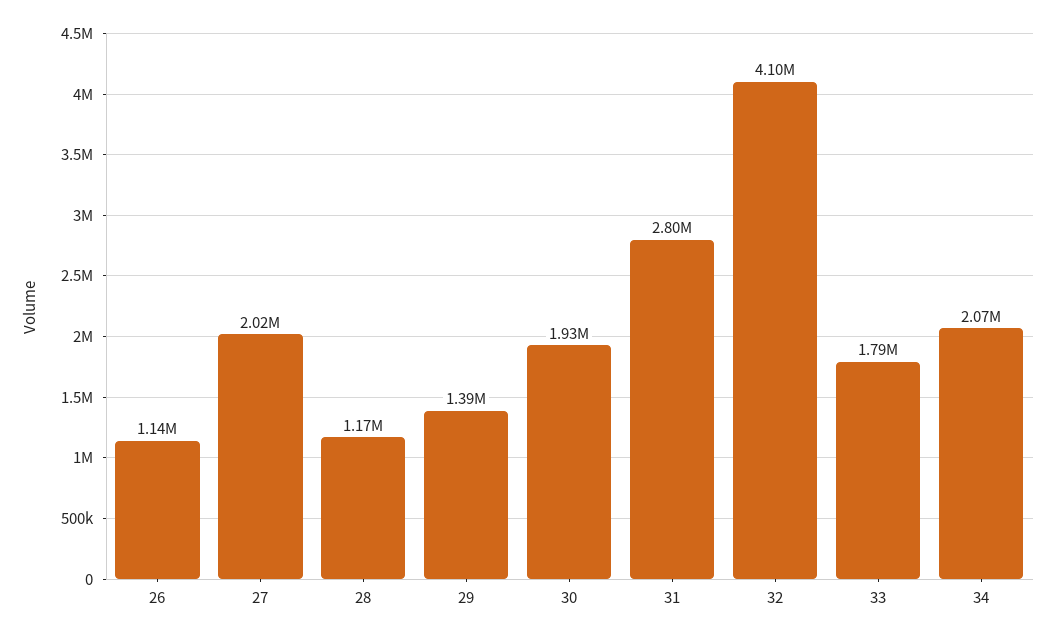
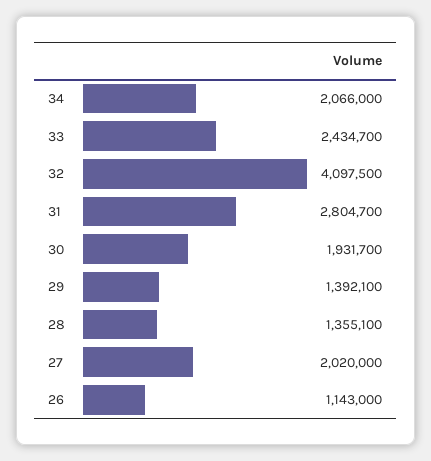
  {
    "26": 1143000,
    "27": 2020000,
-   "28": 1170000,
+   "28": 1355100,
    "29": 1392100,
    "30": 1931700,
    "31": 2804700,
    "32": 4097500,
-   "33": 1790000,
+   "33": 2434700,
    "34": 2066000
  }

